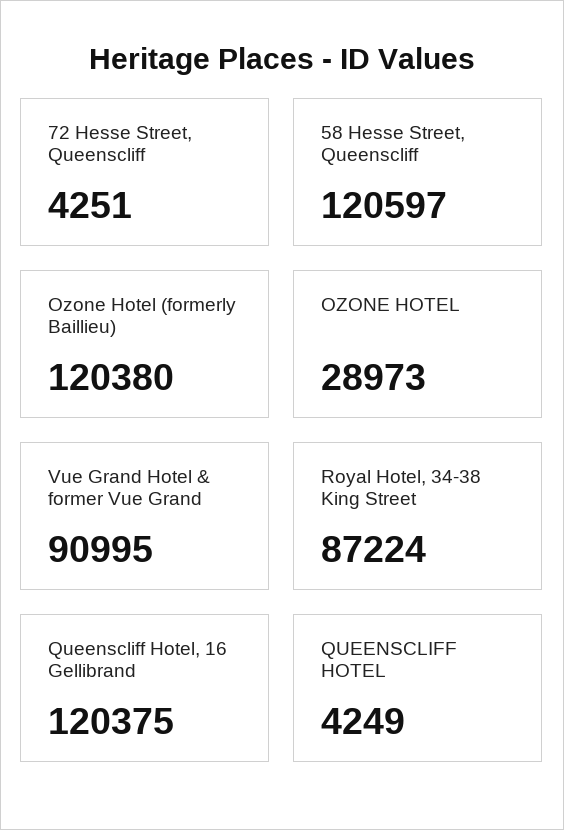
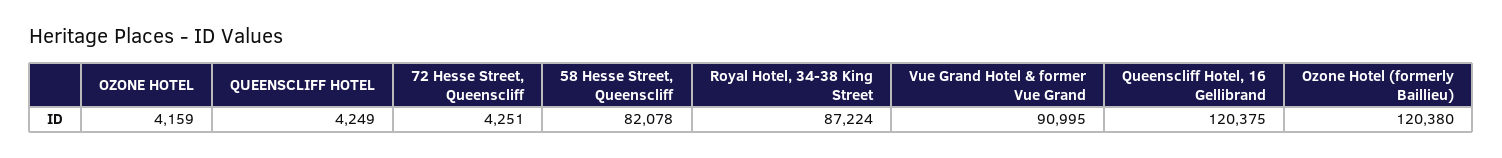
  {
    "72 Hesse Street, Queenscliff": 4251,
-   "58 Hesse Street, Queenscliff": 120597,
+   "58 Hesse Street, Queenscliff": 82078,
    "Ozone Hotel (formerly Baillieu)": 120380,
-   "OZONE HOTEL": 28973,
+   "OZONE HOTEL": 4159,
    "Vue Grand Hotel & former Vue Grand": 90995,
    "Royal Hotel, 34-38 King Street": 87224,
    "Queenscliff Hotel, 16 Gellibrand": 120375,
    "QUEENSCLIFF HOTEL": 4249
  }

